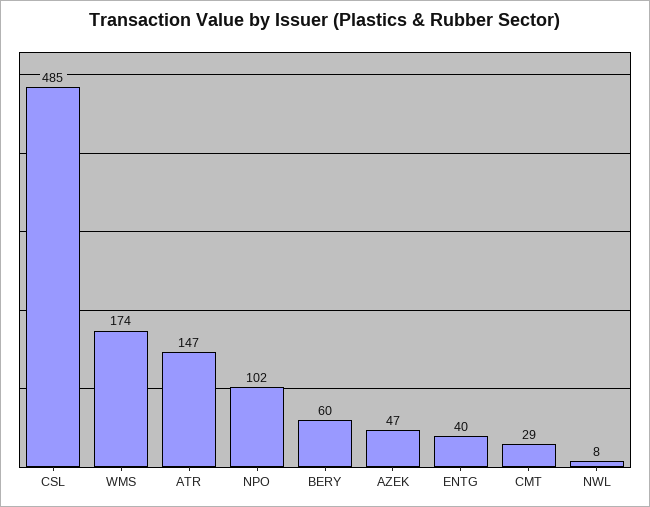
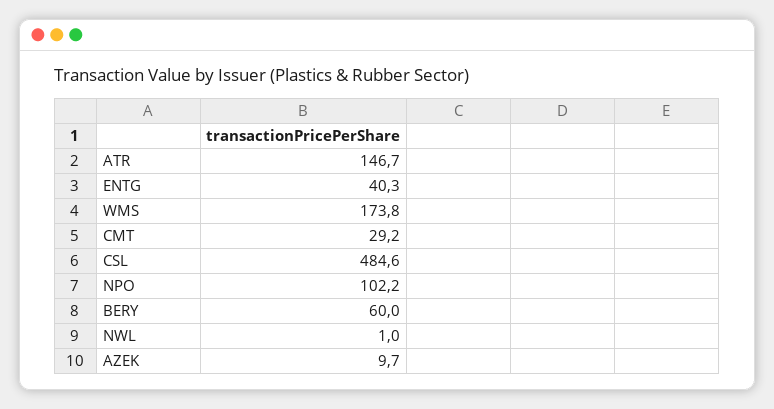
  {
    "CSL": 484.6,
    "WMS": 173.8,
    "ATR": 146.7,
    "NPO": 102.2,
    "BERY": 60,
-   "AZEK": 47,
+   "AZEK": 9.7,
    "ENTG": 40.3,
    "CMT": 29.2,
-   "NWL": 8
+   "NWL": 1
  }

